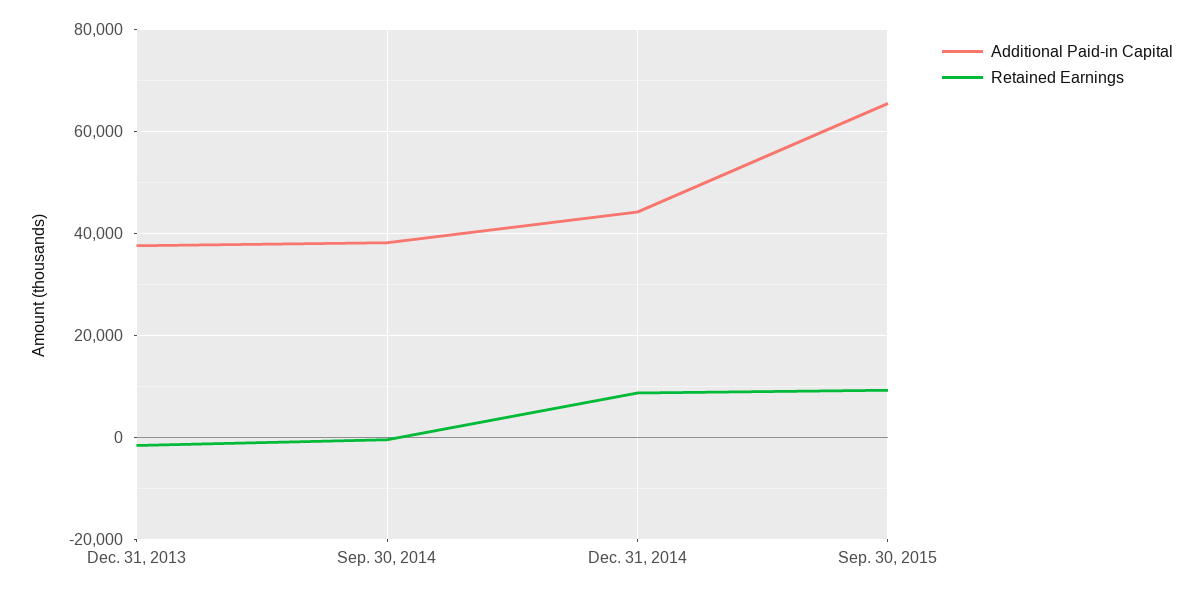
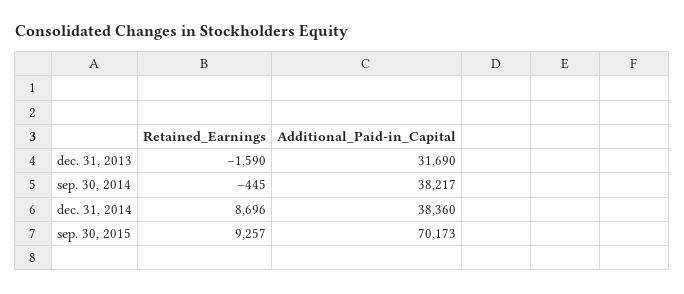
  {
    "Additional Paid-in Capital": {
-     "Dec. 31, 2013": 38000,
+     "Dec. 31, 2013": 31690,
      "Sep. 30, 2014": 38217,
-     "Dec. 31, 2014": 44000,
+     "Dec. 31, 2014": 38360,
-     "Sep. 30, 2015": 66000
+     "Sep. 30, 2015": 70173
    },
    "Retained Earnings": {
      "Dec. 31, 2013": -1590,
      "Sep. 30, 2014": -445,
      "Dec. 31, 2014": 8696,
      "Sep. 30, 2015": 9257
    }
  }

